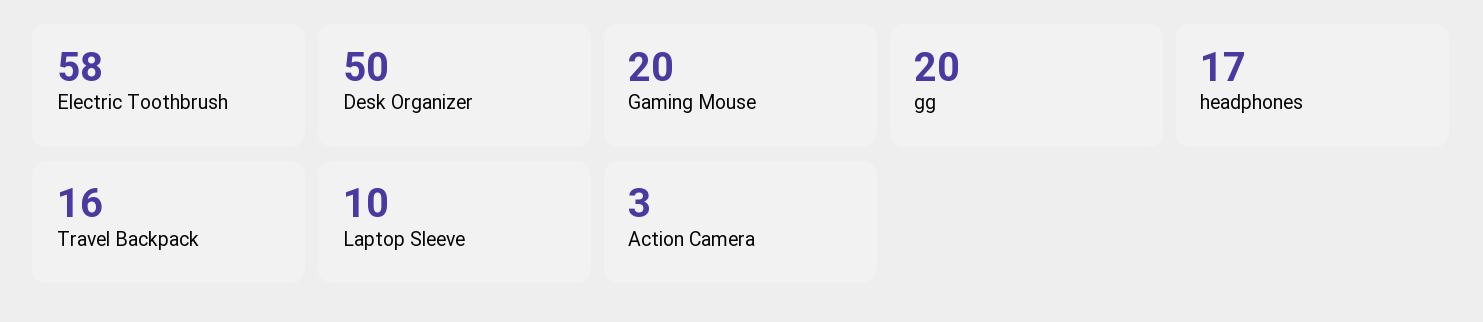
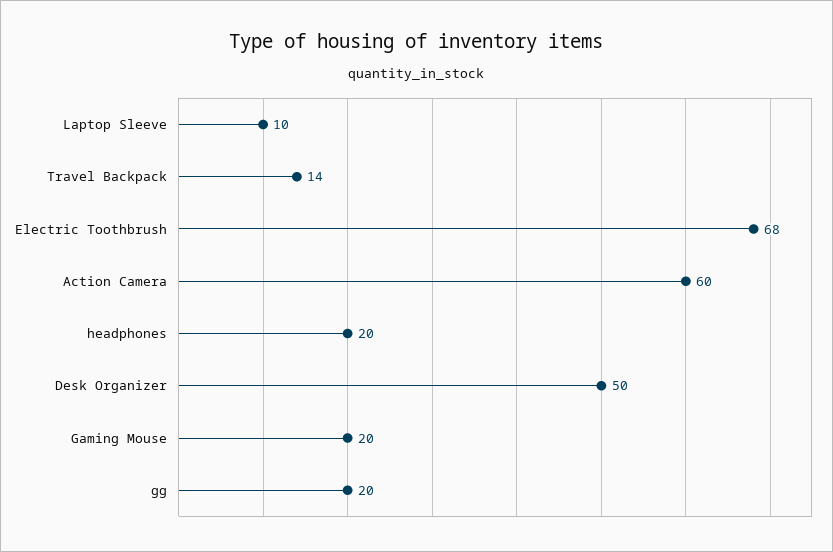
  {
-   "Electric Toothbrush": 58,
+   "Electric Toothbrush": 68,
    "Desk Organizer": 50,
    "Gaming Mouse": 20,
    "gg": 20,
-   "headphones": 17,
+   "headphones": 20,
-   "Travel Backpack": 16,
+   "Travel Backpack": 14,
    "Laptop Sleeve": 10,
-   "Action Camera": 3
+   "Action Camera": 60
  }

